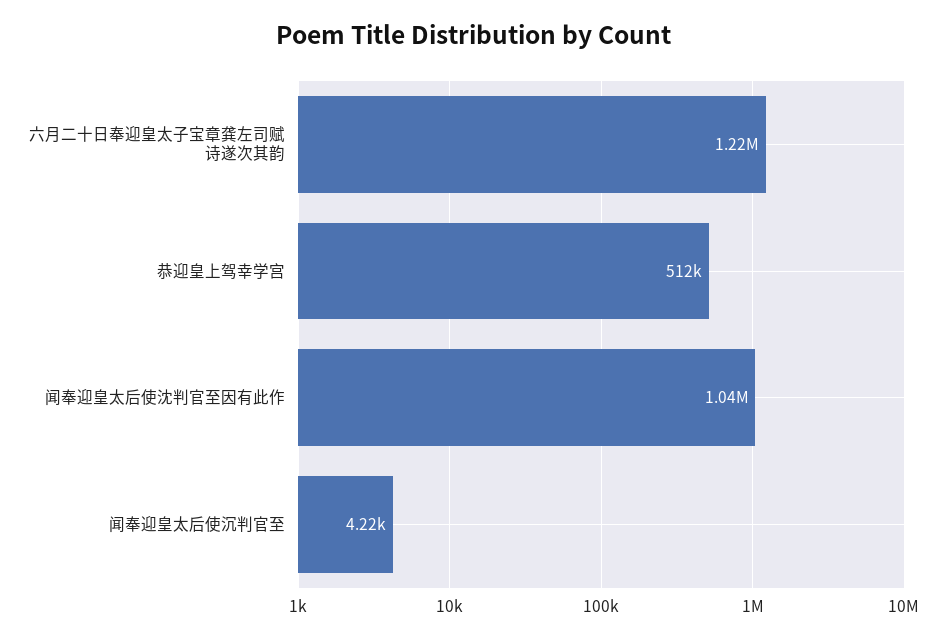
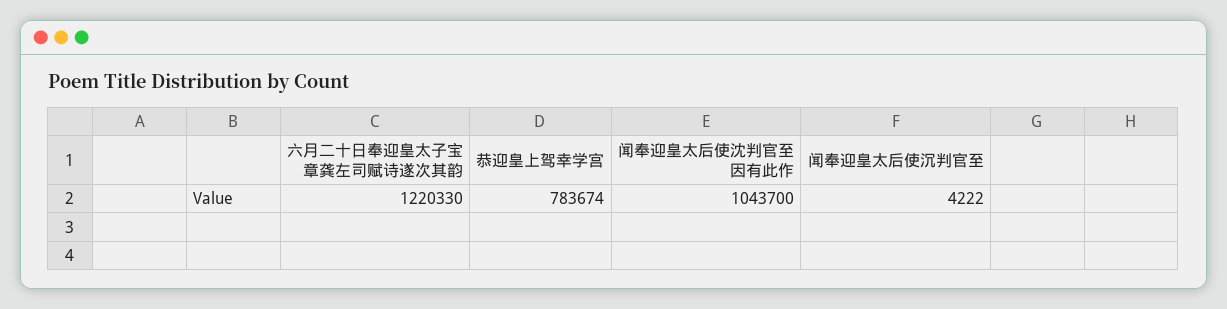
  {
    "六月二十日奉迎皇太子宝章龚左司赋诗遂次其韵": 1220330,
-   "恭迎皇上驾幸学宫": 512000,
+   "恭迎皇上驾幸学宫": 783674,
    "闻奉迎皇太后使沈判官至因有此作": 1043700,
    "闻奉迎皇太后使沉判官至": 4222
  }

